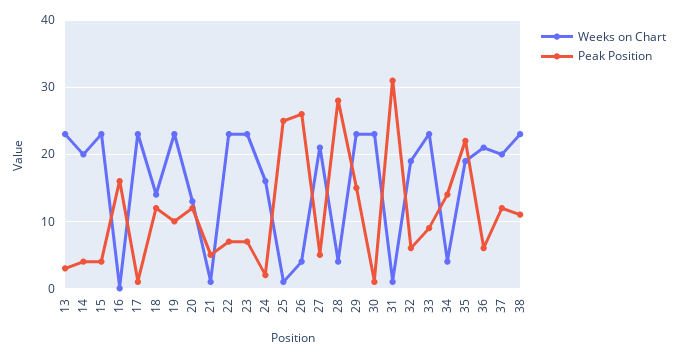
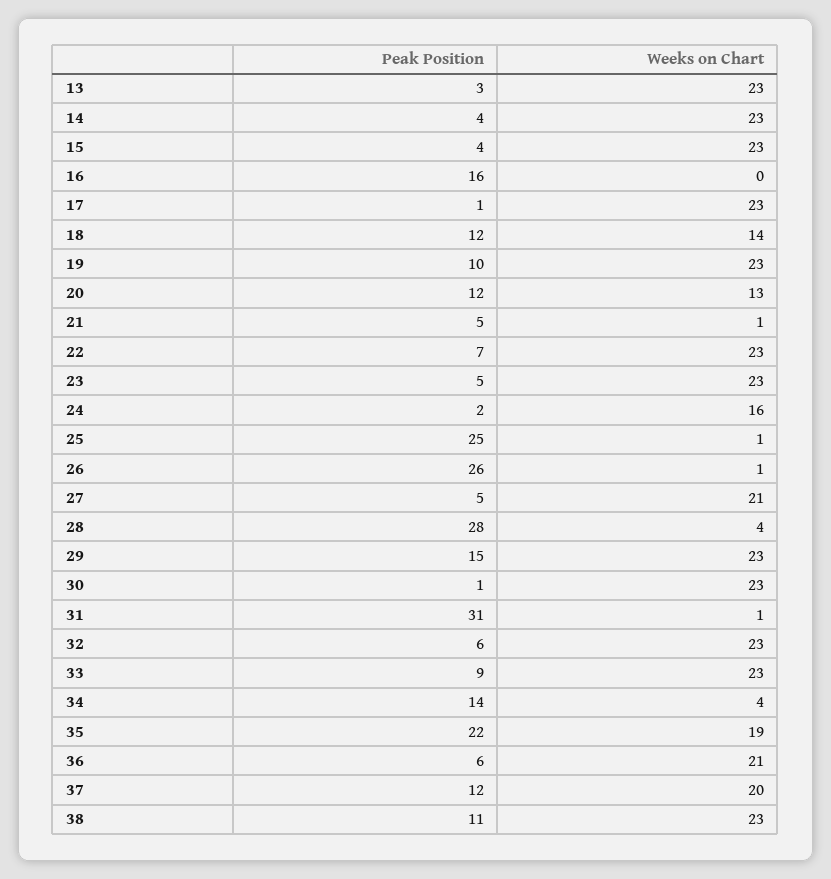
  {
    "Weeks on Chart": {
      "13": 23,
-     "14": 20,
+     "14": 23,
      "15": 23,
      "16": 0,
      "17": 23,
      "18": 14,
      "19": 23,
      "20": 13,
      "21": 1,
      "22": 23,
      "23": 23,
      "24": 16,
      "25": 1,
-     "26": 4,
+     "26": 1,
      "27": 21,
      "28": 4,
      "29": 23,
      "30": 23,
      "31": 1,
-     "32": 19,
+     "32": 23,
      "33": 23,
      "34": 4,
      "35": 19,
      "36": 21,
      "37": 20,
      "38": 23
    },
    "Peak Position": {
      "13": 3,
      "14": 4,
      "15": 4,
      "16": 16,
      "17": 1,
      "18": 12,
      "19": 10,
      "20": 12,
      "21": 5,
      "22": 7,
-     "23": 7,
+     "23": 5,
      "24": 2,
      "25": 25,
      "26": 26,
      "27": 5,
      "28": 28,
      "29": 15,
      "30": 1,
      "31": 31,
      "32": 6,
      "33": 9,
      "34": 14,
      "35": 22,
      "36": 6,
      "37": 12,
      "38": 11
    }
  }

